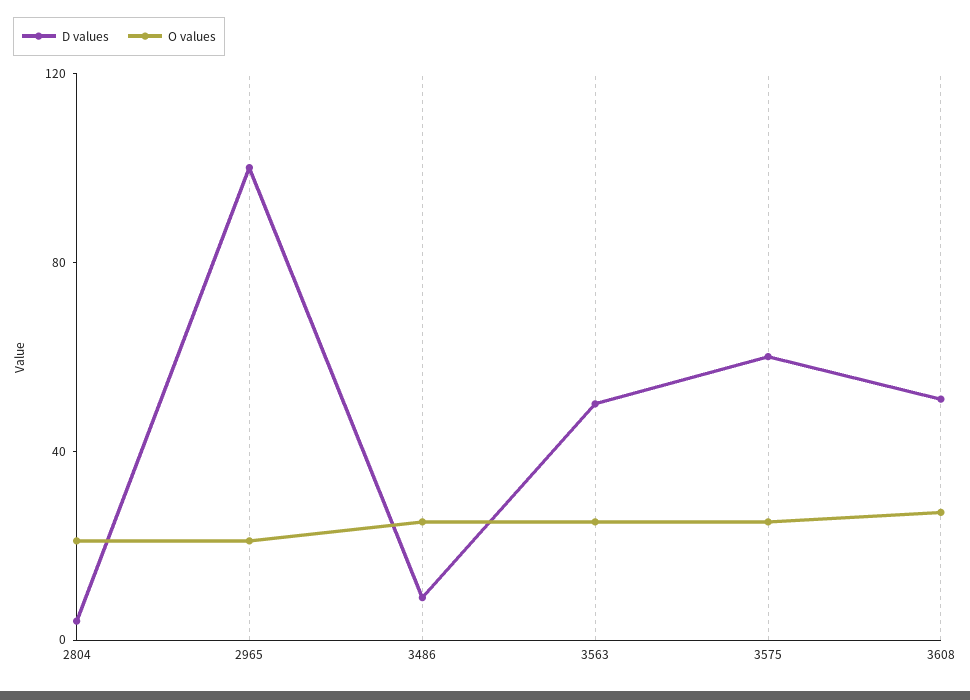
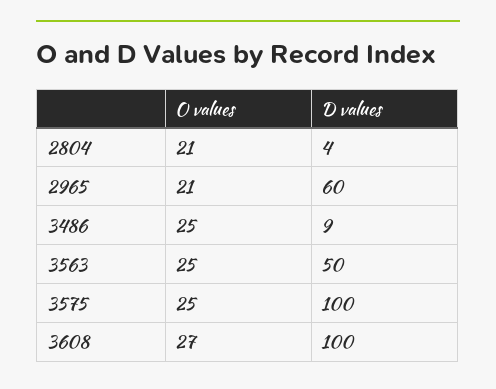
  {
    "D values": {
      "2804": 4,
-     "2965": 100,
+     "2965": 60,
      "3486": 9,
      "3563": 50,
-     "3575": 60,
+     "3575": 100,
-     "3608": 50
+     "3608": 100
    },
    "O values": {
      "2804": 21,
      "2965": 21,
      "3486": 25,
      "3563": 25,
      "3575": 25,
      "3608": 27
    }
  }

